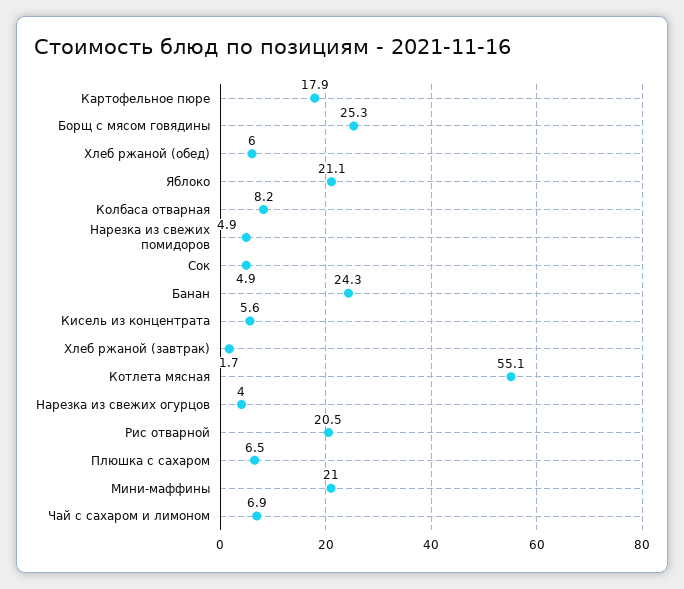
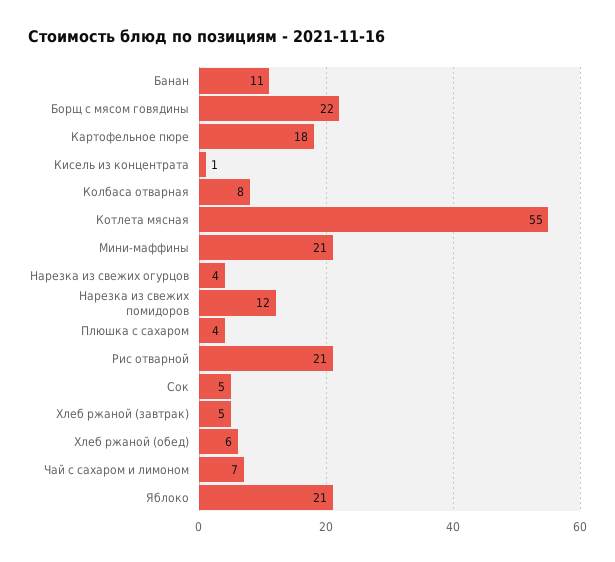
  {
    "Картофельное пюре": 17.9,
-   "Борщ с мясом говядины": 25.3,
+   "Борщ с мясом говядины": 22,
    "Хлеб ржаной (обед)": 6,
    "Яблоко": 21.1,
    "Колбаса отварная": 8.2,
-   "Нарезка из свежих помидоров": 4.9,
+   "Нарезка из свежих помидоров": 12,
    "Сок": 4.9,
-   "Банан": 24.3,
+   "Банан": 11,
-   "Кисель из концентрата": 5.6,
+   "Кисель из концентрата": 1,
-   "Хлеб ржаной (завтрак)": 1.7,
+   "Хлеб ржаной (завтрак)": 5,
    "Котлета мясная": 55.1,
    "Нарезка из свежих огурцов": 4,
    "Рис отварной": 20.5,
-   "Плюшка с сахаром": 6.5,
+   "Плюшка с сахаром": 4,
    "Мини-маффины": 21,
    "Чай с сахаром и лимоном": 6.9
  }

